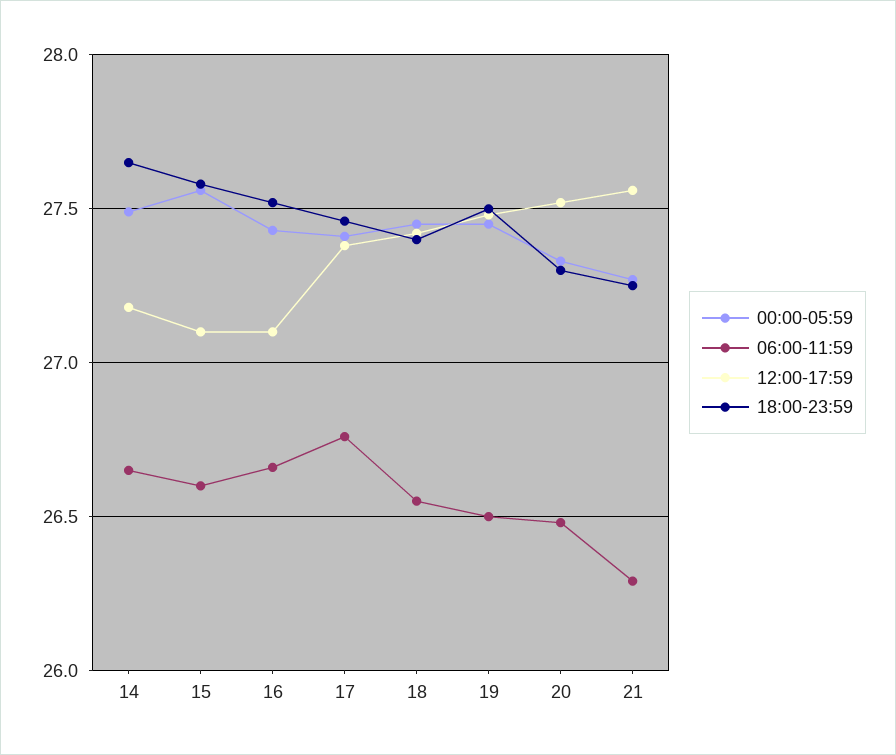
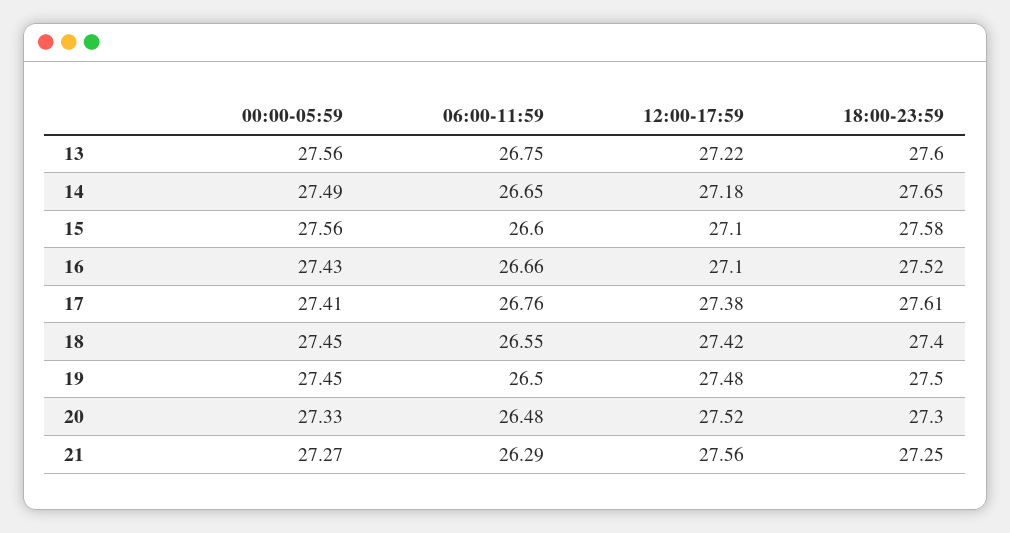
  {
    "00:00-05:59": {
      "14": 27.49,
      "15": 27.56,
      "16": 27.43,
      "17": 27.41,
      "18": 27.45,
      "19": 27.45,
      "20": 27.33,
-     "21": 27.27
+     "21": 27.27,
+     "13": 27.56
    },
    "06:00-11:59": {
      "14": 26.65,
      "15": 26.6,
      "16": 26.66,
      "17": 26.76,
      "18": 26.55,
      "19": 26.5,
      "20": 26.48,
-     "21": 26.29
+     "21": 26.29,
+     "13": 26.75
    },
    "12:00-17:59": {
      "14": 27.18,
      "15": 27.1,
      "16": 27.1,
      "17": 27.38,
      "18": 27.42,
      "19": 27.48,
      "20": 27.52,
-     "21": 27.56
+     "21": 27.56,
+     "13": 27.22
    },
    "18:00-23:59": {
      "14": 27.65,
      "15": 27.58,
      "16": 27.52,
-     "17": 27.45,
+     "17": 27.61,
      "18": 27.4,
      "19": 27.5,
      "20": 27.3,
-     "21": 27.25
+     "21": 27.25,
+     "13": 27.6
    }
  }

